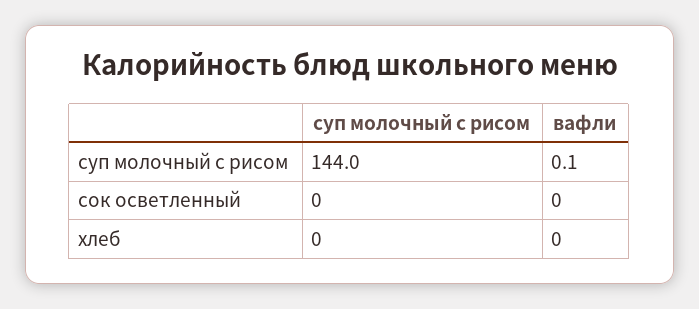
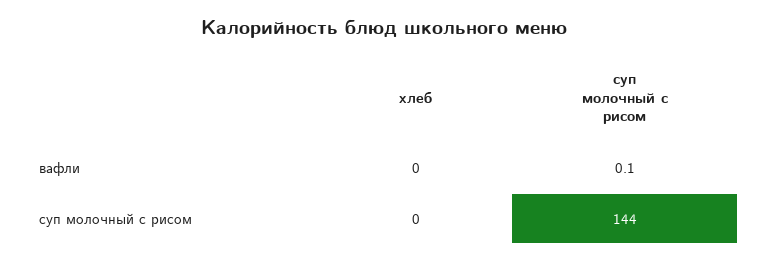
  {
    "суп молочный с рисом": {
      "суп молочный с рисом": 144,
-     "сок осветленный": 0,
      "хлеб": 0
    },
    "вафли": {
      "суп молочный с рисом": 0.1,
-     "сок осветленный": 0,
      "хлеб": 0
    }
  }

